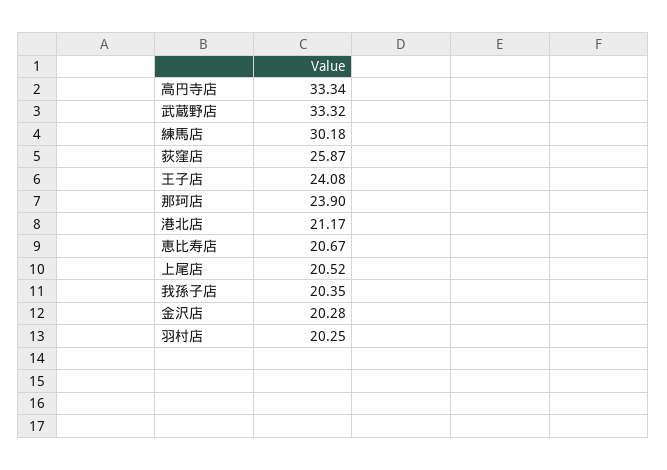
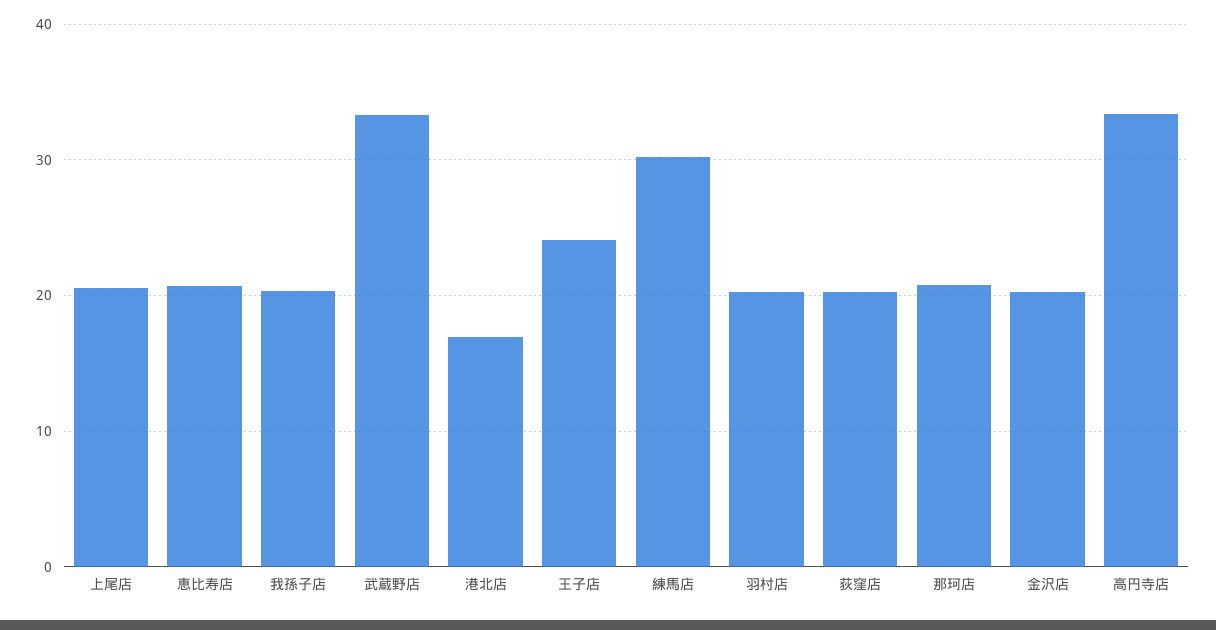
  {
    "高円寺店": 33.34,
    "武蔵野店": 33.32,
    "練馬店": 30.18,
-   "荻窪店": 25.87,
+   "荻窪店": 20,
    "王子店": 24.08,
-   "那珂店": 23.9,
+   "那珂店": 21,
-   "港北店": 21.17,
+   "港北店": 17,
    "恵比寿店": 20.67,
    "上尾店": 20.52,
    "我孫子店": 20.35,
    "金沢店": 20.28,
    "羽村店": 20.25
  }

